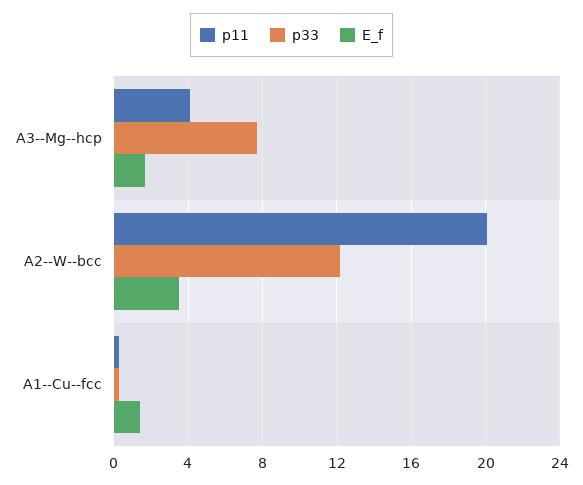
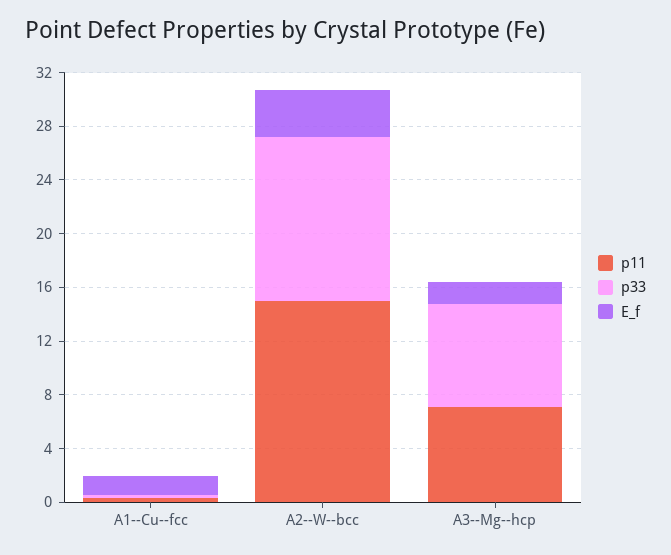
  {
    "p11": {
-     "A3--Mg--hcp": 4,
+     "A3--Mg--hcp": 7,
-     "A2--W--bcc": 20,
+     "A2--W--bcc": 15,
      "A1--Cu--fcc": 0.5
    },
    "p33": {
      "A3--Mg--hcp": 7.5,
      "A2--W--bcc": 12,
      "A1--Cu--fcc": 0.5
    },
    "E_f": {
      "A3--Mg--hcp": 1.5,
      "A2--W--bcc": 3.5,
      "A1--Cu--fcc": 1.5
    }
  }

